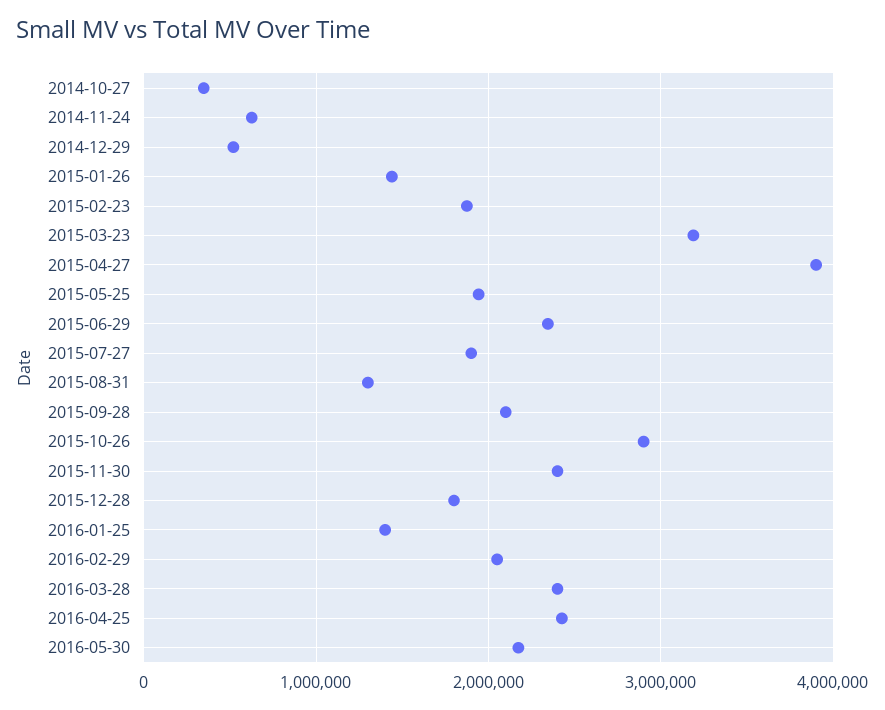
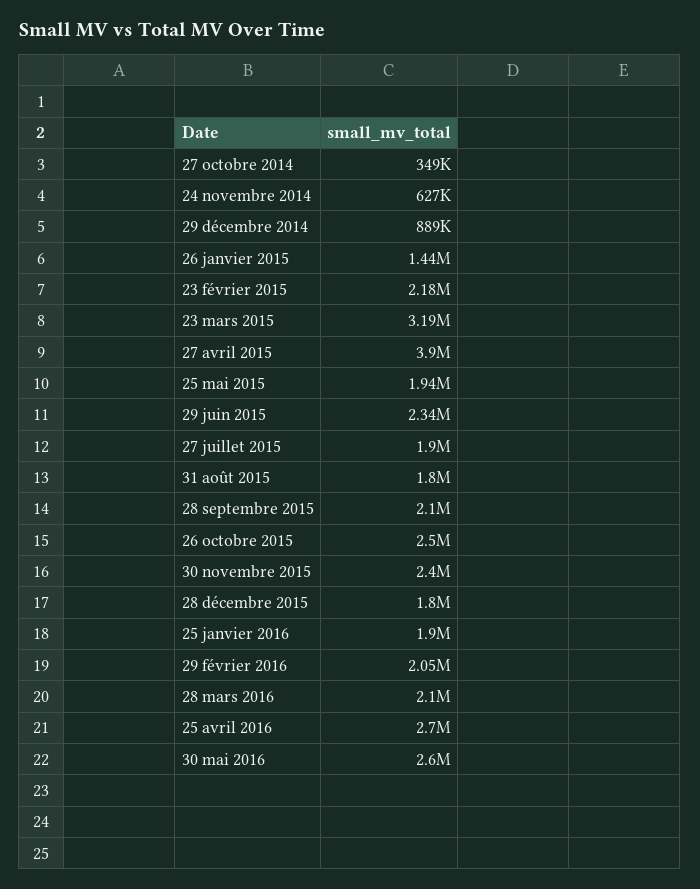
  {
    "2014-10-27": 349000,
    "2014-11-24": 627000,
-   "2014-12-29": 500000,
+   "2014-12-29": 889000,
    "2015-01-26": 1440000,
-   "2015-02-23": 1900000,
+   "2015-02-23": 2180000,
    "2015-03-23": 3190000,
    "2015-04-27": 3900000,
    "2015-05-25": 1940000,
    "2015-06-29": 2340000,
    "2015-07-27": 1900000,
-   "2015-08-31": 1300000,
+   "2015-08-31": 1800000,
    "2015-09-28": 2100000,
-   "2015-10-26": 2900000,
+   "2015-10-26": 2500000,
    "2015-11-30": 2400000,
    "2015-12-28": 1800000,
-   "2016-01-25": 1400000,
+   "2016-01-25": 1900000,
    "2016-02-29": 2050000,
-   "2016-03-28": 2400000,
+   "2016-03-28": 2100000,
-   "2016-04-25": 2400000,
+   "2016-04-25": 2700000,
-   "2016-05-30": 2200000
+   "2016-05-30": 2600000
  }

